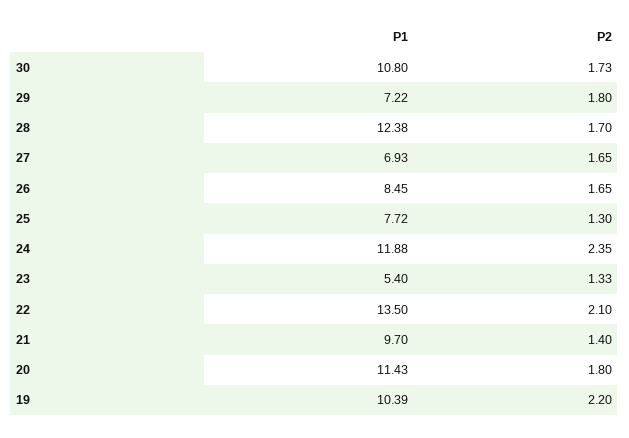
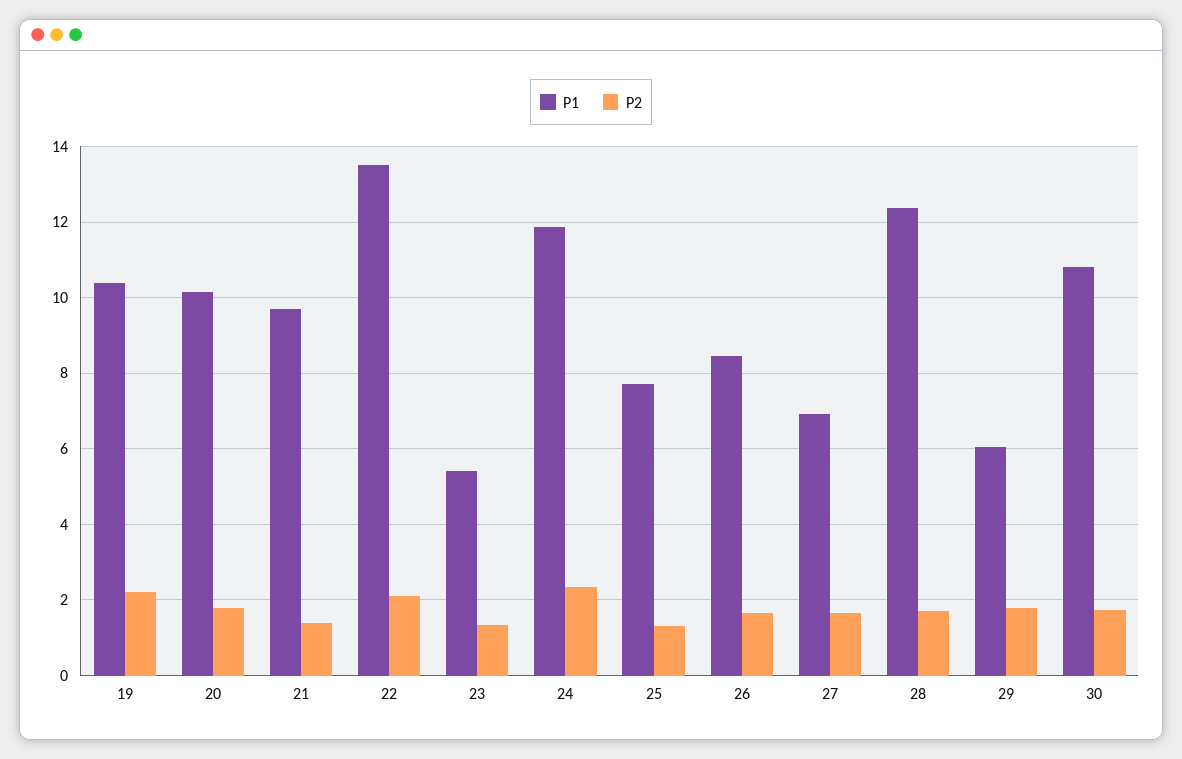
  {
    "P1": {
      "30": 10.8,
-     "29": 7.22,
+     "29": 6,
      "28": 12.38,
      "27": 6.93,
      "26": 8.45,
      "25": 7.72,
      "24": 11.88,
      "23": 5.4,
      "22": 13.5,
      "21": 9.7,
-     "20": 11.43,
+     "20": 10.2,
      "19": 10.39
    },
    "P2": {
      "30": 1.73,
      "29": 1.8,
      "28": 1.7,
      "27": 1.65,
      "26": 1.65,
      "25": 1.3,
      "24": 2.35,
      "23": 1.33,
      "22": 2.1,
      "21": 1.4,
      "20": 1.8,
      "19": 2.2
    }
  }

